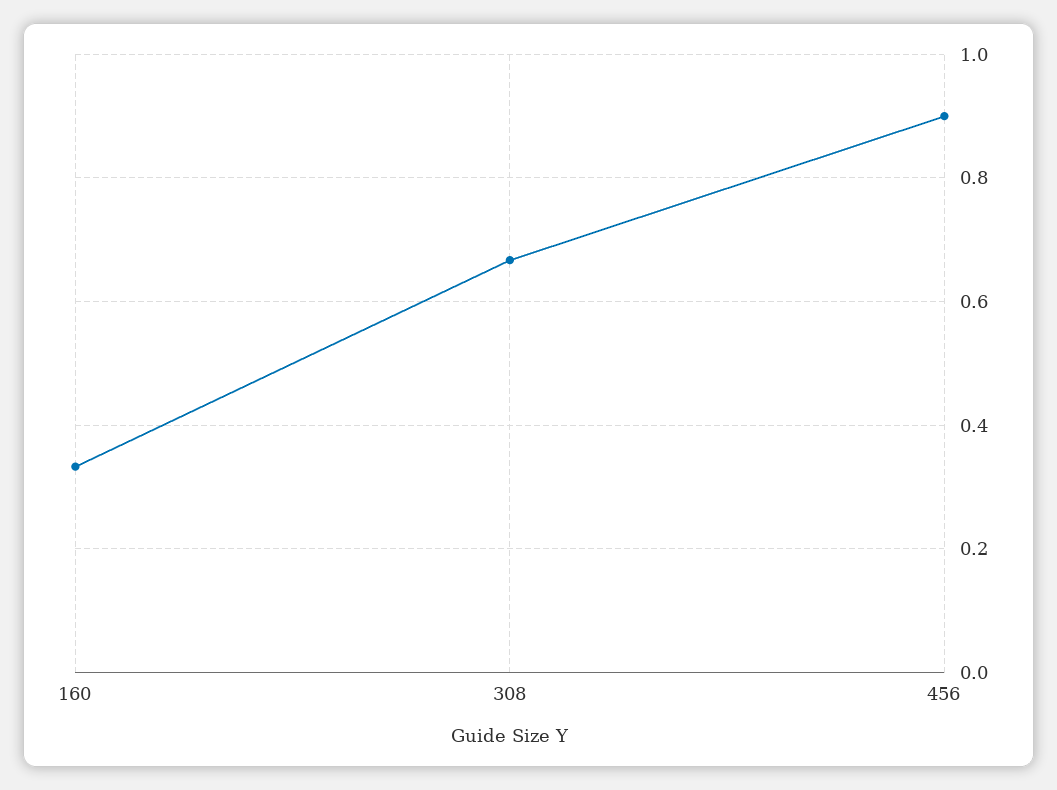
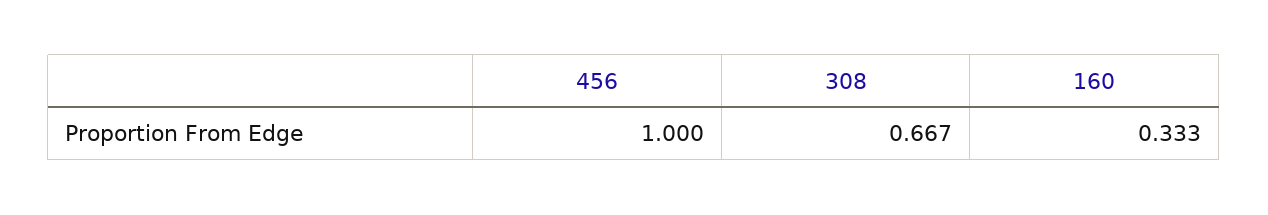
  {
    "160": 0.333,
    "308": 0.667,
-   "456": 0.9
+   "456": 1
  }

